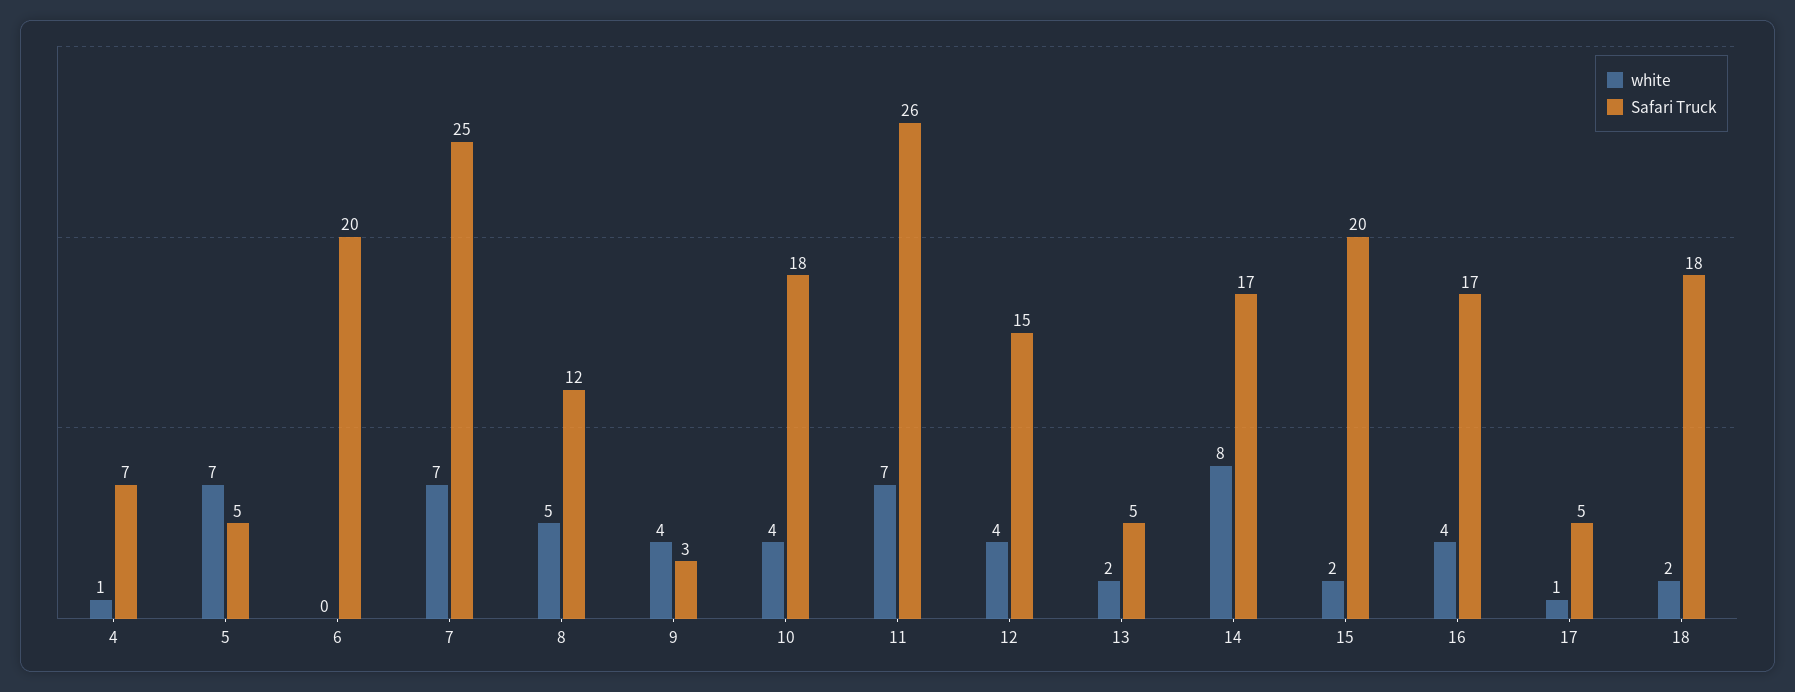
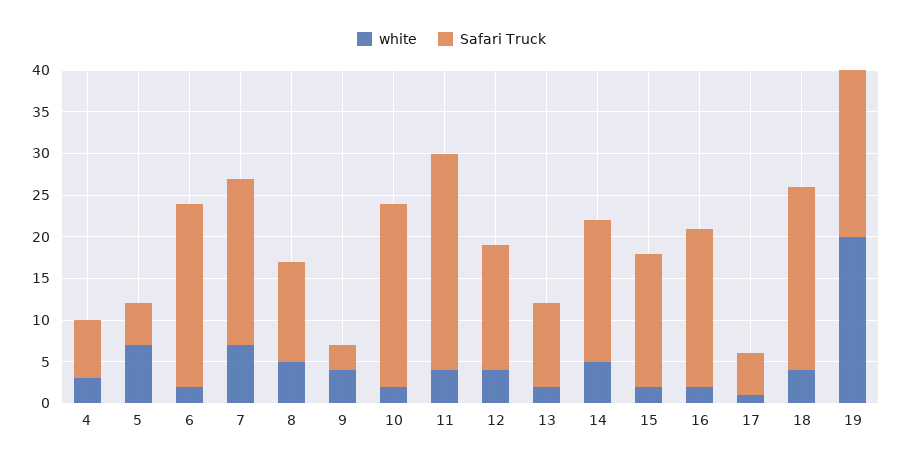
  {
    "white": {
-     "4": 1,
+     "4": 3,
      "5": 7,
-     "6": 0,
+     "6": 2,
      "7": 7,
      "8": 5,
      "9": 4,
-     "10": 4,
+     "10": 2,
-     "11": 7,
+     "11": 4,
      "12": 4,
      "13": 2,
-     "14": 8,
+     "14": 5,
      "15": 2,
-     "16": 4,
+     "16": 2,
      "17": 1,
-     "18": 2
+     "18": 4,
+     "19": 20
    },
    "Safari Truck": {
      "4": 7,
      "5": 5,
-     "6": 20,
+     "6": 22,
-     "7": 25,
+     "7": 20,
      "8": 12,
      "9": 3,
-     "10": 18,
+     "10": 22,
      "11": 26,
      "12": 15,
-     "13": 5,
+     "13": 10,
      "14": 17,
-     "15": 20,
+     "15": 16,
-     "16": 17,
+     "16": 19,
      "17": 5,
-     "18": 18
+     "18": 22,
+     "19": 20
    }
  }

